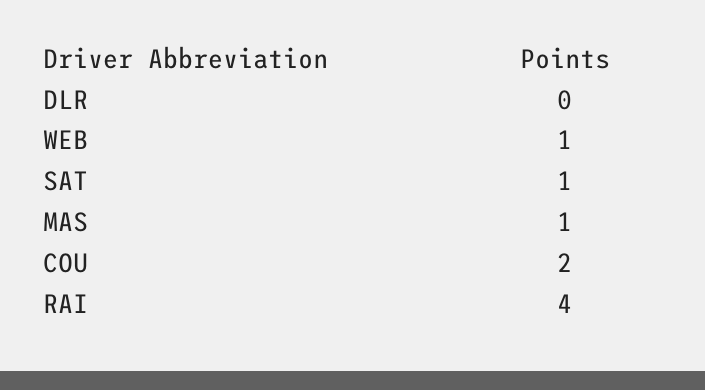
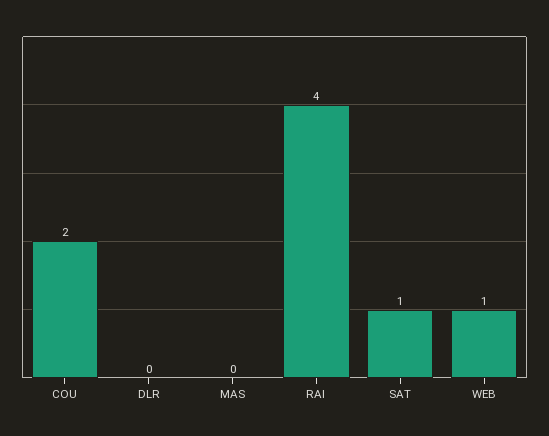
  {
    "DLR": 0,
    "WEB": 1,
    "SAT": 1,
-   "MAS": 1,
+   "MAS": 0,
    "COU": 2,
    "RAI": 4
  }

